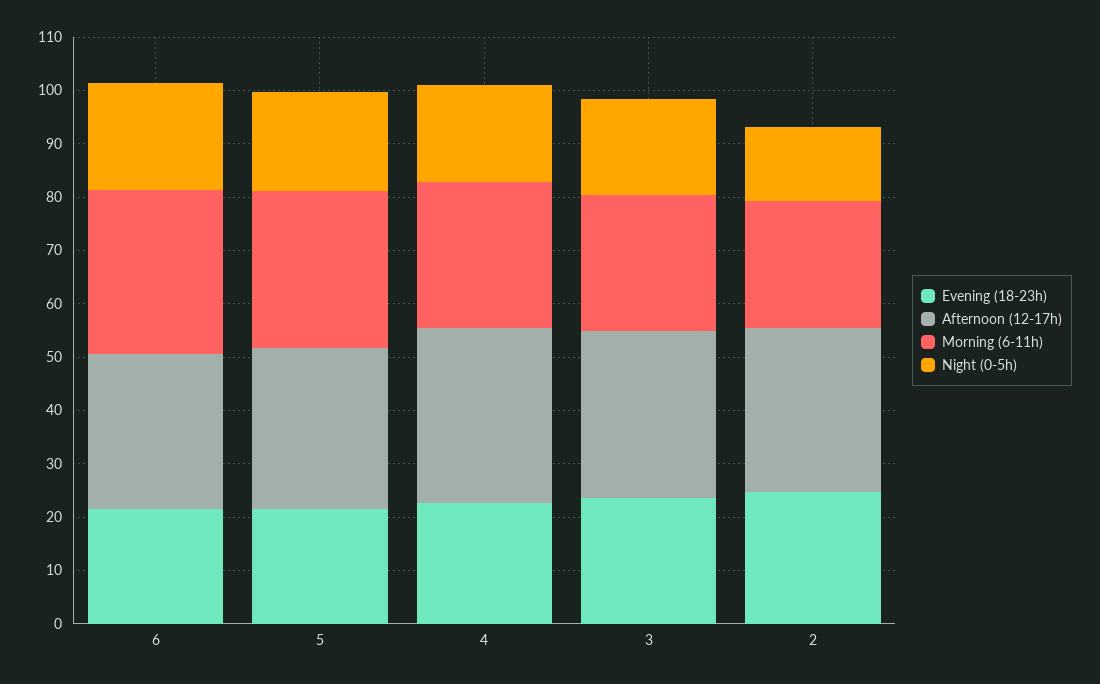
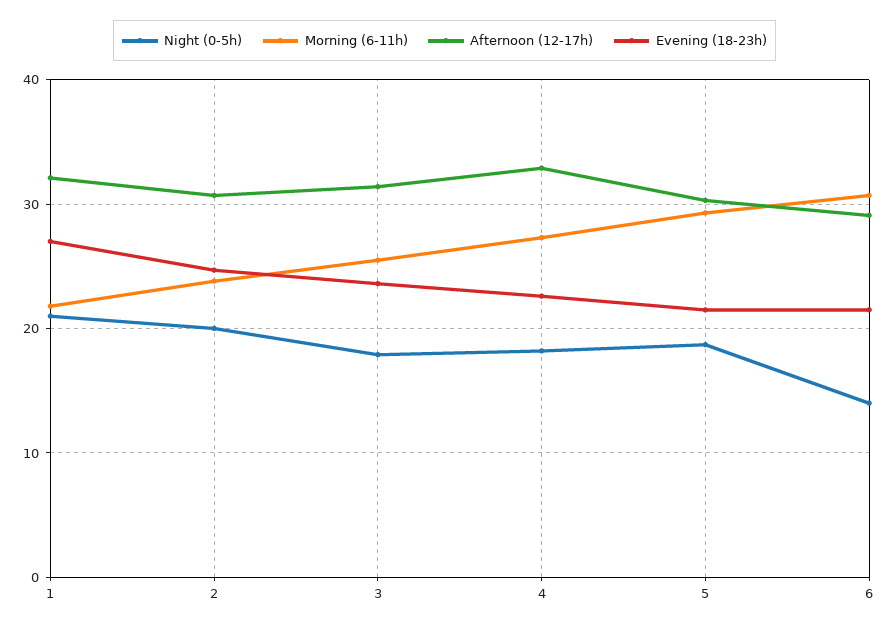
  {
    "Evening (18-23h)": {
      "6": 22,
      "5": 22,
      "4": 23,
      "3": 24,
-     "2": 25
+     "2": 25,
+     "1": 27
    },
    "Afternoon (12-17h)": {
      "6": 29,
      "5": 30,
      "4": 33,
      "3": 31,
-     "2": 31
+     "2": 31,
+     "1": 32
    },
    "Morning (6-11h)": {
      "6": 31,
      "5": 29,
      "4": 27,
      "3": 26,
-     "2": 24
+     "2": 24,
+     "1": 22
    },
    "Night (0-5h)": {
-     "6": 20,
+     "6": 14,
      "5": 19,
      "4": 18,
      "3": 18,
-     "2": 14
+     "2": 20,
+     "1": 21
    }
  }

